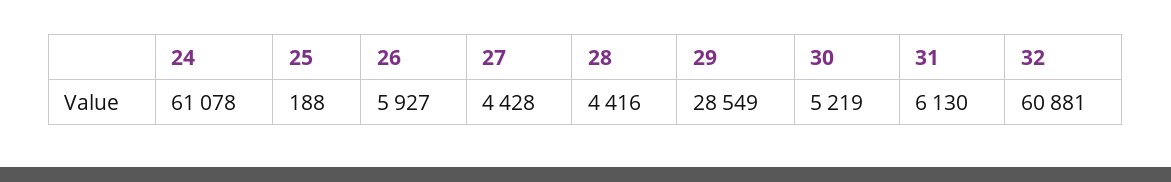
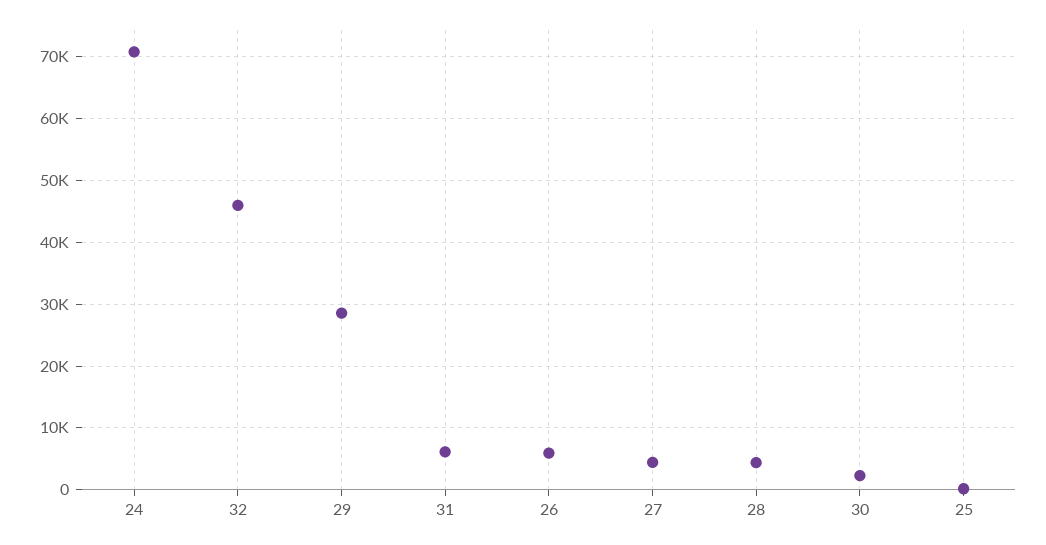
  {
-   "24": 61078,
+   "24": 71000,
    "25": 188,
    "26": 5927,
    "27": 4428,
    "28": 4416,
    "29": 28549,
-   "30": 5219,
+   "30": 2000,
    "31": 6130,
-   "32": 60881
+   "32": 46000
  }

